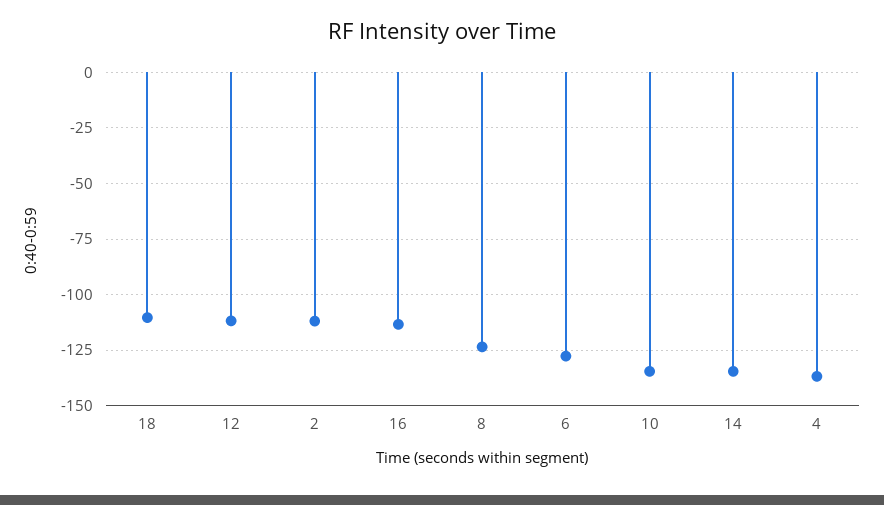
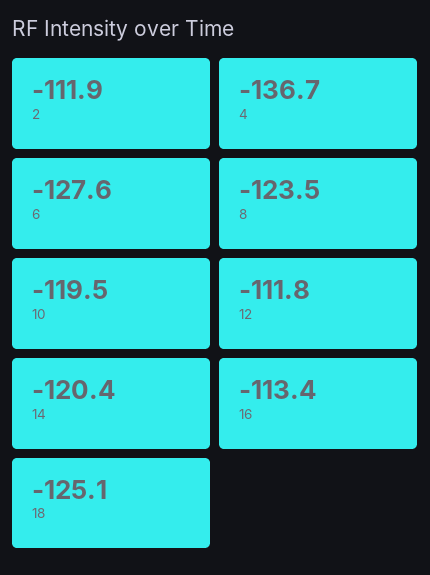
  {
-   "18": -110,
+   "18": -125.1,
    "12": -111.8,
    "2": -111.9,
    "16": -113.4,
    "8": -123.5,
    "6": -127.6,
-   "10": -135,
+   "10": -119.5,
-   "14": -135,
+   "14": -120.4,
    "4": -136.7
  }

